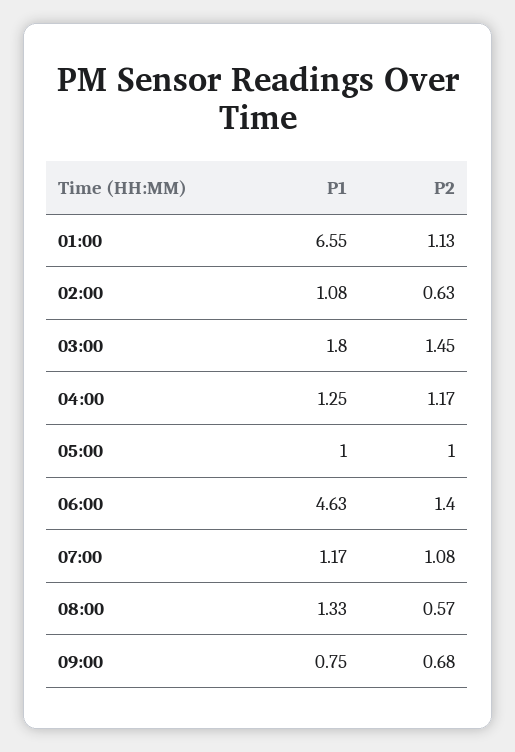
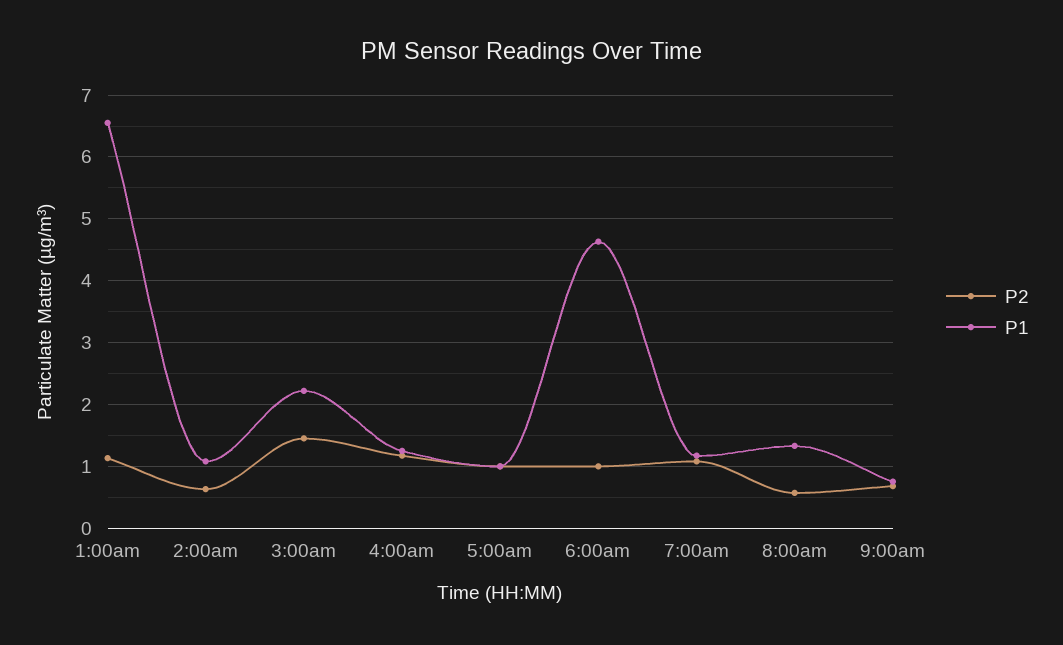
  {
    "P1": {
      "01:00": 6.55,
      "02:00": 1.08,
-     "03:00": 1.8,
+     "03:00": 2.2,
      "04:00": 1.25,
      "05:00": 1,
      "06:00": 4.63,
      "07:00": 1.17,
      "08:00": 1.33,
      "09:00": 0.75
    },
    "P2": {
      "01:00": 1.13,
      "02:00": 0.63,
      "03:00": 1.45,
      "04:00": 1.17,
      "05:00": 1,
-     "06:00": 1.4,
+     "06:00": 1,
      "07:00": 1.08,
      "08:00": 0.57,
      "09:00": 0.68
    }
  }

